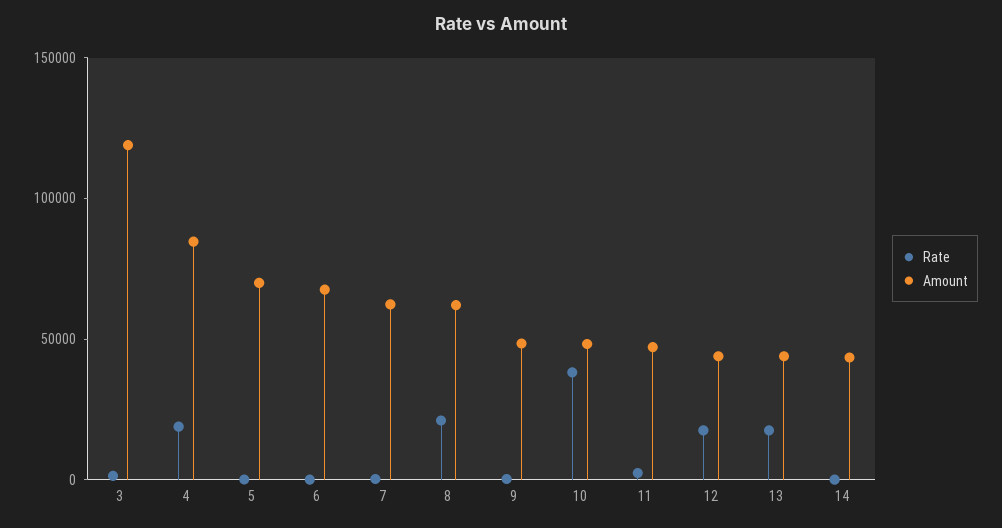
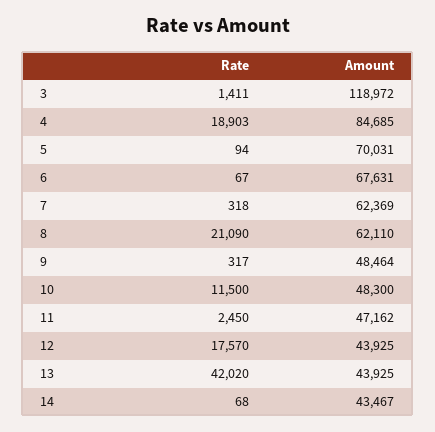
  {
    "Rate": {
      "3": 1411,
      "4": 18903,
      "5": 94,
      "6": 67,
      "7": 318,
      "8": 21090,
      "9": 317,
-     "10": 40000,
+     "10": 11500,
      "11": 2450,
      "12": 17570,
-     "13": 20000,
+     "13": 42020,
      "14": 68
    },
    "Amount": {
      "3": 118972,
      "4": 84685,
      "5": 70031,
      "6": 67631,
      "7": 62369,
      "8": 62110,
      "9": 48464,
      "10": 48300,
      "11": 47162,
      "12": 43925,
      "13": 43925,
      "14": 43467
    }
  }

